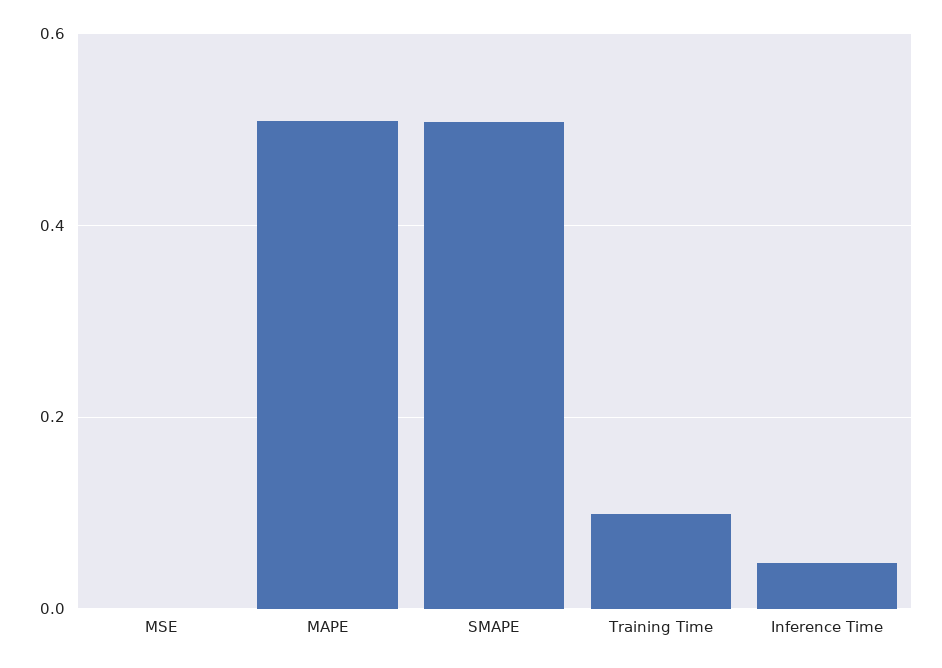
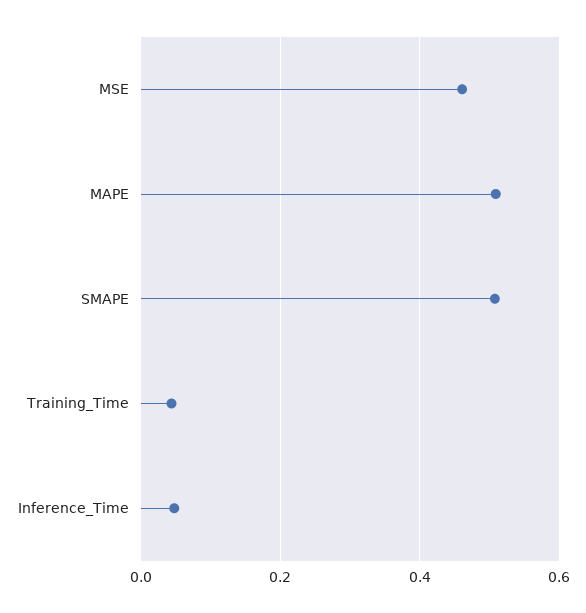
  {
-   "MSE": 0,
+   "MSE": 0.46,
    "MAPE": 0.5,
    "SMAPE": 0.5,
-   "Training Time": 0.1,
+   "Training Time": 0.04,
    "Inference Time": 0.04
  }

